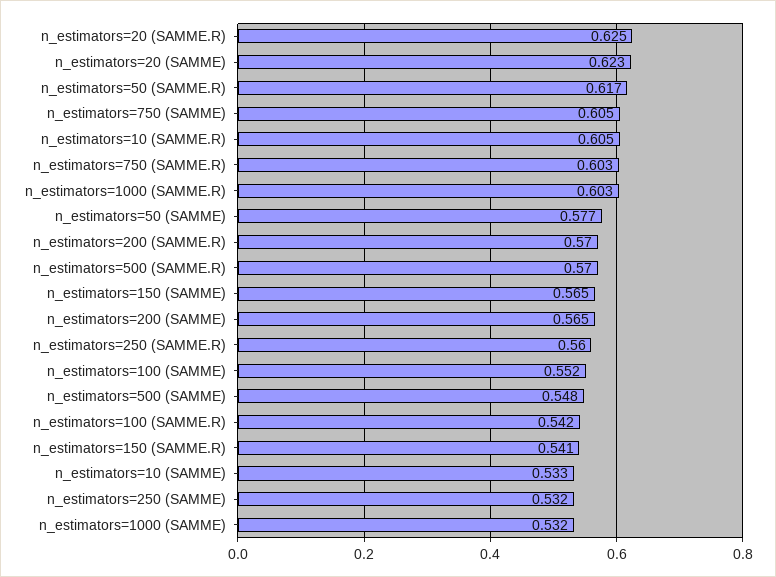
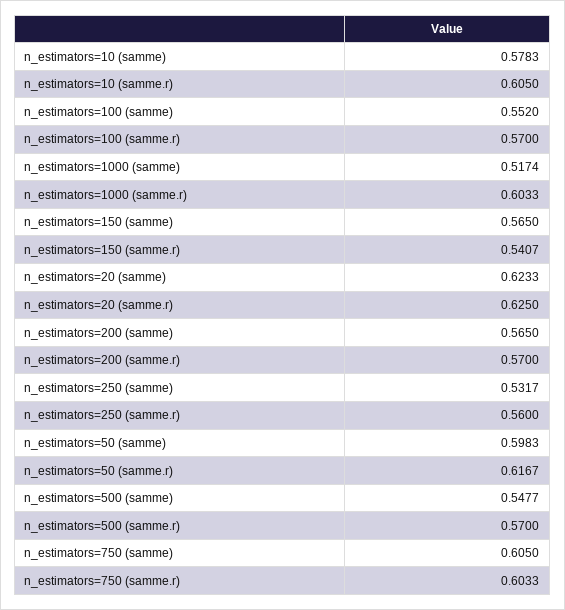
  {
    "n_estimators=20 (SAMME.R)": 0.625,
    "n_estimators=20 (SAMME)": 0.6233,
    "n_estimators=50 (SAMME.R)": 0.6167,
    "n_estimators=750 (SAMME)": 0.605,
    "n_estimators=10 (SAMME.R)": 0.605,
    "n_estimators=750 (SAMME.R)": 0.6033,
    "n_estimators=1000 (SAMME.R)": 0.6033,
-   "n_estimators=50 (SAMME)": 0.577,
+   "n_estimators=50 (SAMME)": 0.5983,
    "n_estimators=200 (SAMME.R)": 0.57,
    "n_estimators=500 (SAMME.R)": 0.57,
    "n_estimators=150 (SAMME)": 0.565,
    "n_estimators=200 (SAMME)": 0.565,
    "n_estimators=250 (SAMME.R)": 0.56,
    "n_estimators=100 (SAMME)": 0.552,
    "n_estimators=500 (SAMME)": 0.5477,
-   "n_estimators=100 (SAMME.R)": 0.542,
+   "n_estimators=100 (SAMME.R)": 0.57,
    "n_estimators=150 (SAMME.R)": 0.5407,
-   "n_estimators=10 (SAMME)": 0.533,
+   "n_estimators=10 (SAMME)": 0.5783,
    "n_estimators=250 (SAMME)": 0.5317,
-   "n_estimators=1000 (SAMME)": 0.532
+   "n_estimators=1000 (SAMME)": 0.5174
  }

